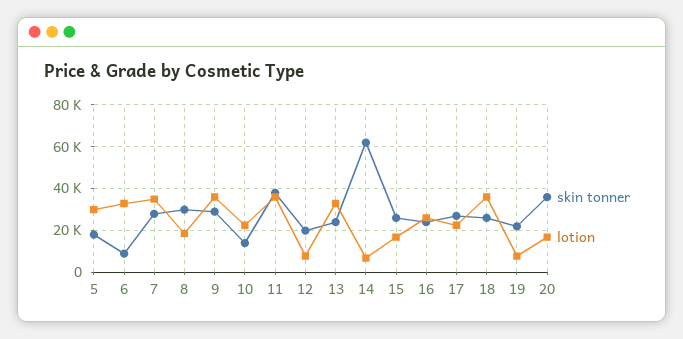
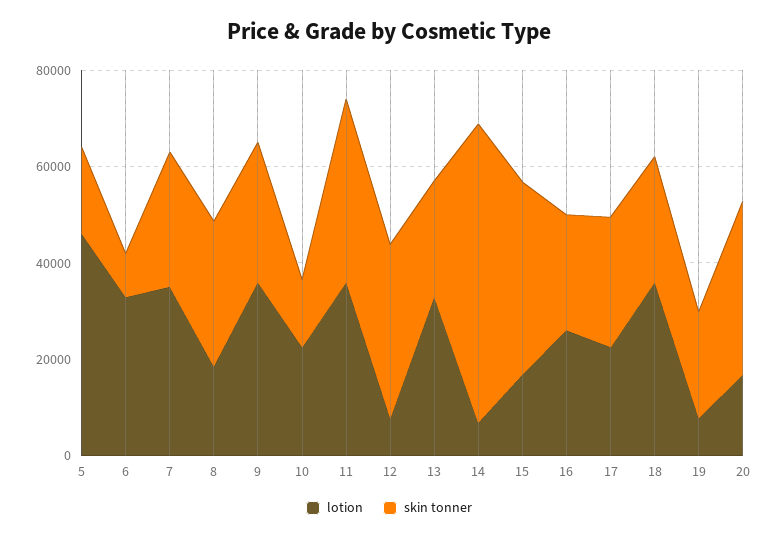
  {
    "skin tonner": {
      "5": 20000,
      "6": 10000,
      "7": 30000,
      "8": 30000,
      "9": 30000,
      "10": 15000,
      "11": 40000,
-     "12": 20000,
+     "12": 35000,
      "13": 25000,
      "14": 60000,
-     "15": 25000,
+     "15": 40000,
      "16": 25000,
      "17": 25000,
      "18": 25000,
      "19": 20000,
      "20": 35000
    },
    "lotion": {
-     "5": 30000,
+     "5": 45000,
      "6": 35000,
      "7": 35000,
      "8": 20000,
      "9": 35000,
      "10": 25000,
      "11": 35000,
      "12": 10000,
      "13": 35000,
      "14": 5000,
      "15": 15000,
      "16": 25000,
      "17": 25000,
      "18": 35000,
      "19": 10000,
      "20": 15000
    }
  }

